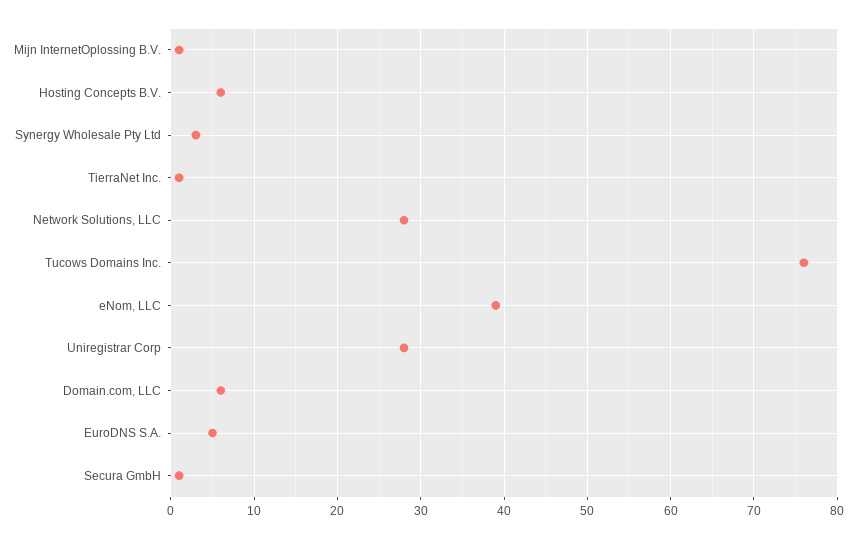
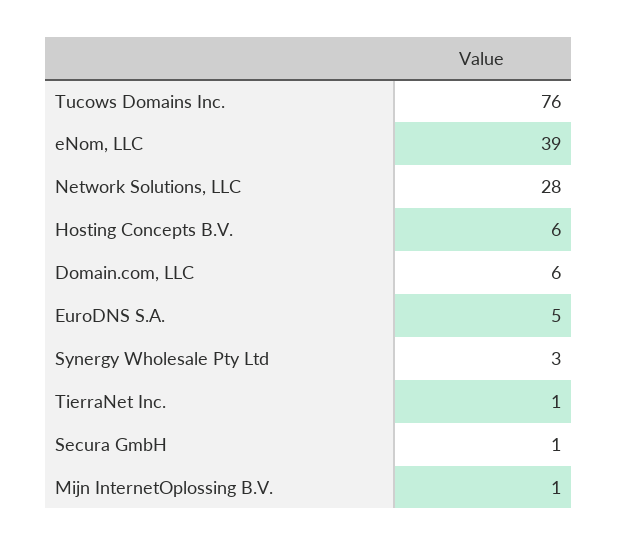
  {
    "Mijn InternetOplossing B.V.": 1,
    "Hosting Concepts B.V.": 6,
    "Synergy Wholesale Pty Ltd": 3,
    "TierraNet Inc.": 1,
    "Network Solutions, LLC": 28,
    "Tucows Domains Inc.": 76,
    "eNom, LLC": 39,
-   "Uniregistrar Corp": 28,
    "Domain.com, LLC": 6,
    "EuroDNS S.A.": 5,
    "Secura GmbH": 1
  }

